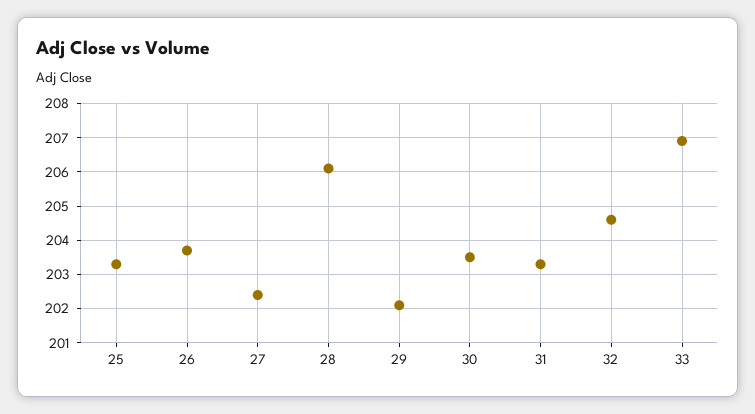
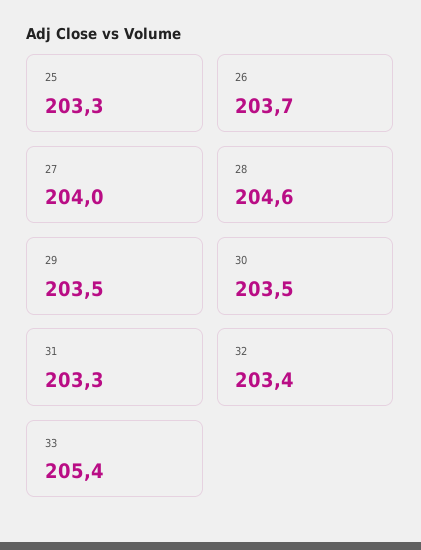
  {
    "25": 203.3,
    "26": 203.7,
-   "27": 202.5,
+   "27": 204,
-   "28": 206,
+   "28": 204.6,
-   "29": 202,
+   "29": 203.5,
    "30": 203.5,
    "31": 203.3,
-   "32": 204.5,
+   "32": 203.4,
-   "33": 207
+   "33": 205.4
  }

